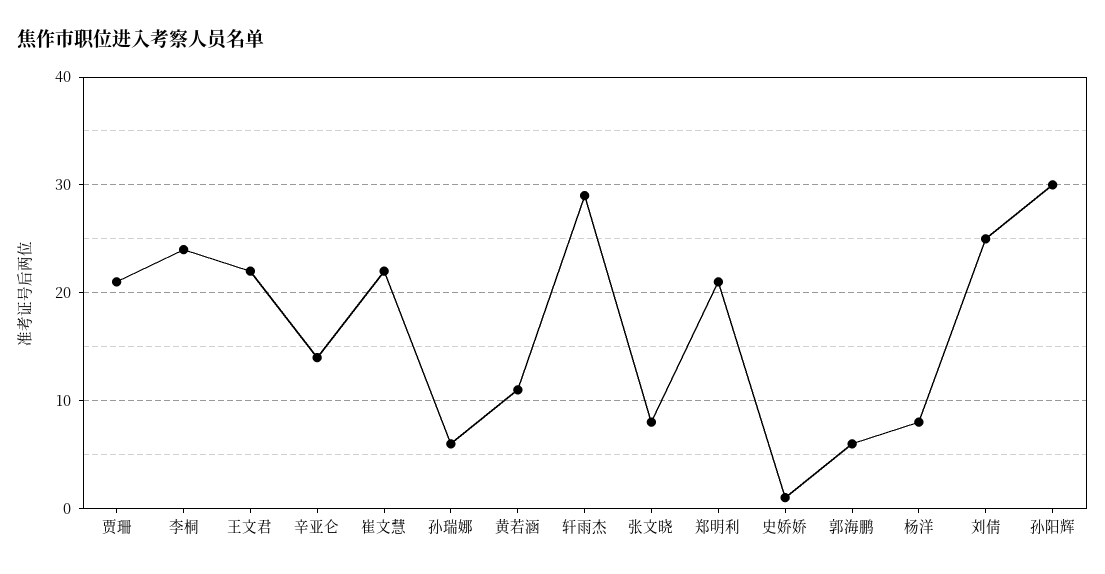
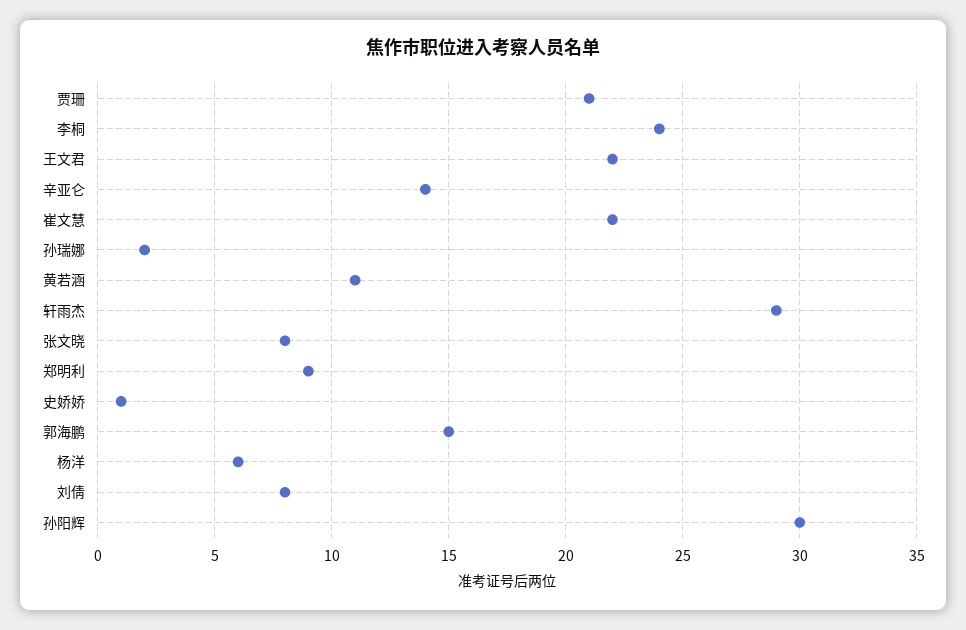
  {
    "贾珊": 21,
    "李桐": 24,
    "王文君": 22,
    "辛亚仑": 14,
    "崔文慧": 22,
-   "孙瑞娜": 6,
+   "孙瑞娜": 2,
    "黄若涵": 11,
    "轩雨杰": 29,
    "张文晓": 8,
-   "郑明利": 21,
+   "郑明利": 9,
    "史娇娇": 1,
-   "郭海鹏": 6,
+   "郭海鹏": 15,
-   "杨洋": 8,
+   "杨洋": 6,
-   "刘倩": 25,
+   "刘倩": 8,
    "孙阳辉": 30
  }

